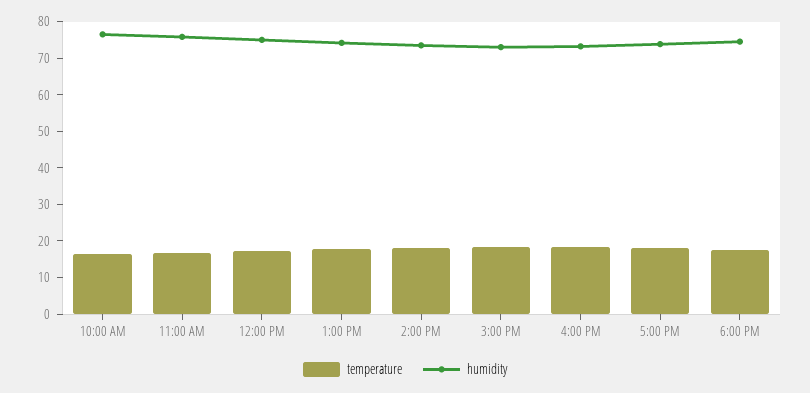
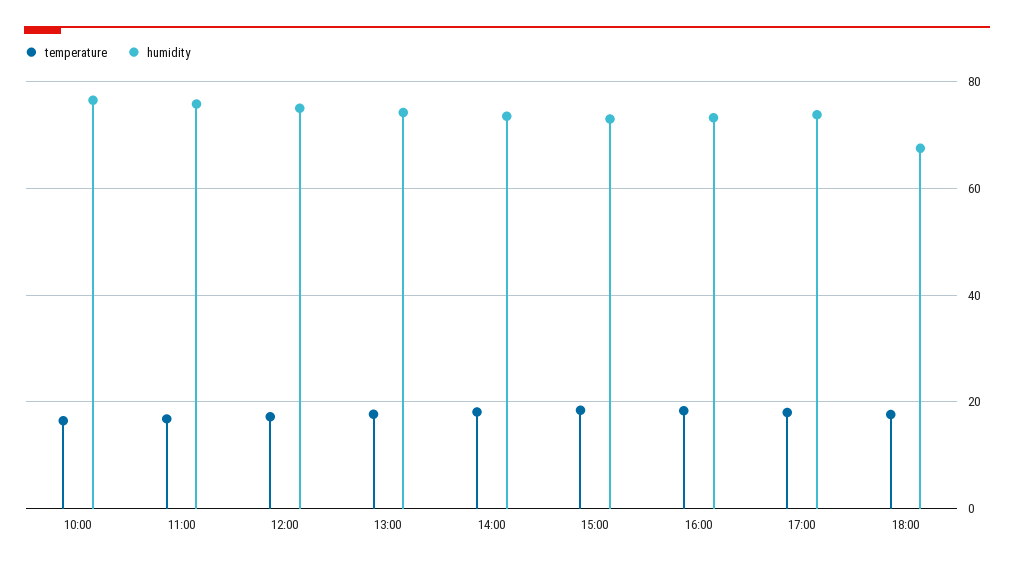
  {
    "temperature": {
      "10:00 AM": 16,
      "11:00 AM": 16,
      "12:00 PM": 18,
      "1:00 PM": 18,
      "2:00 PM": 18,
      "3:00 PM": 18,
      "4:00 PM": 18,
      "5:00 PM": 18,
      "6:00 PM": 18
    },
    "humidity": {
      "10:00 AM": 76,
      "11:00 AM": 76,
      "12:00 PM": 76,
      "1:00 PM": 74,
      "2:00 PM": 74,
      "3:00 PM": 74,
      "4:00 PM": 74,
      "5:00 PM": 74,
-     "6:00 PM": 75
+     "6:00 PM": 68
    }
  }

